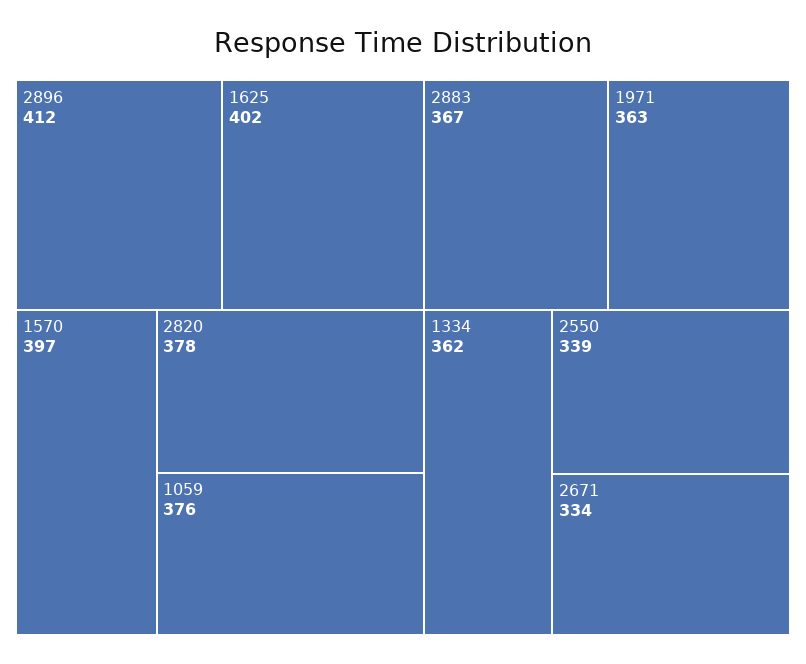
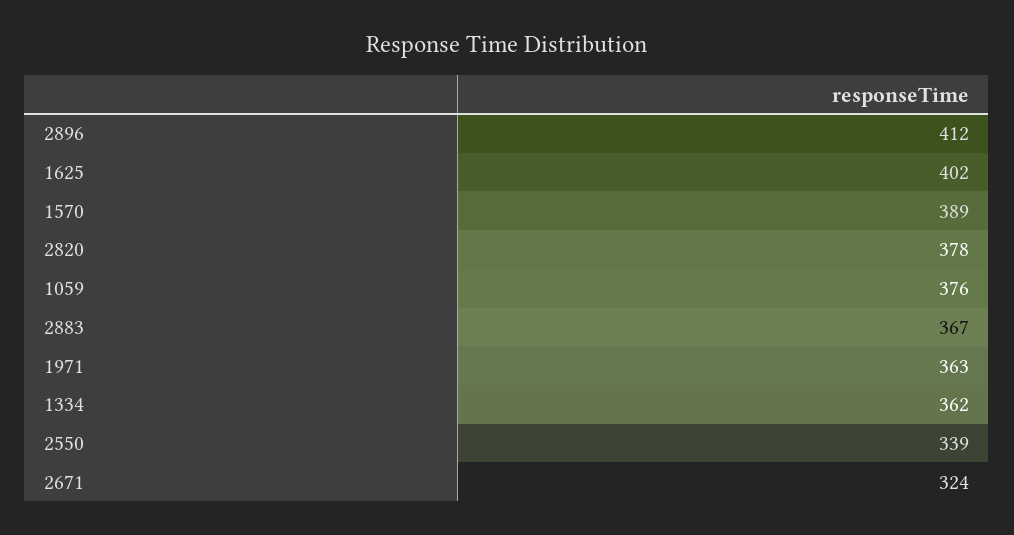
  {
    "2896": 412,
    "1625": 402,
-   "1570": 397,
+   "1570": 389,
    "2820": 378,
    "1059": 376,
    "2883": 367,
    "1971": 363,
    "1334": 362,
    "2550": 339,
-   "2671": 334
+   "2671": 324
  }

